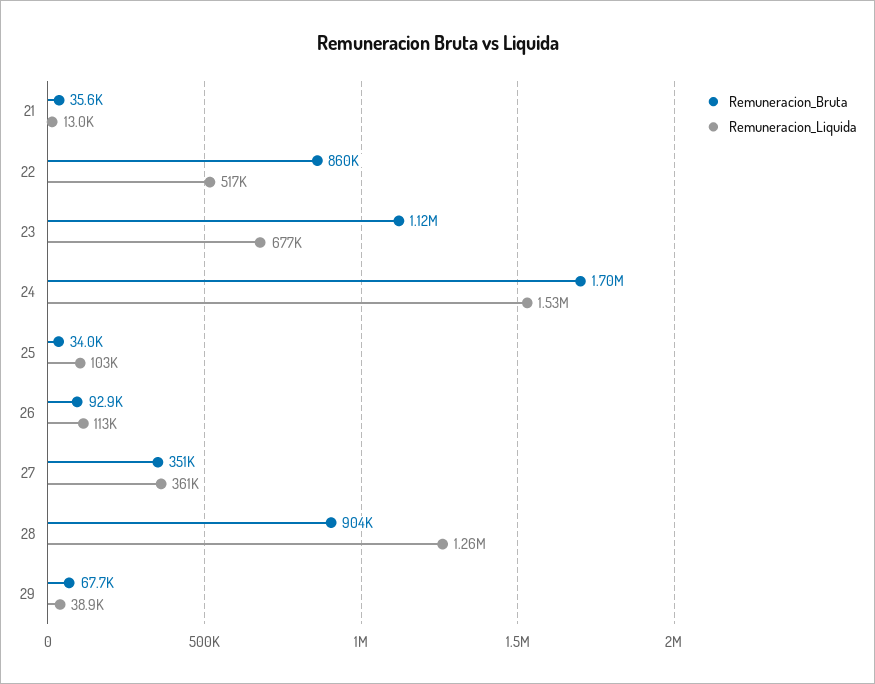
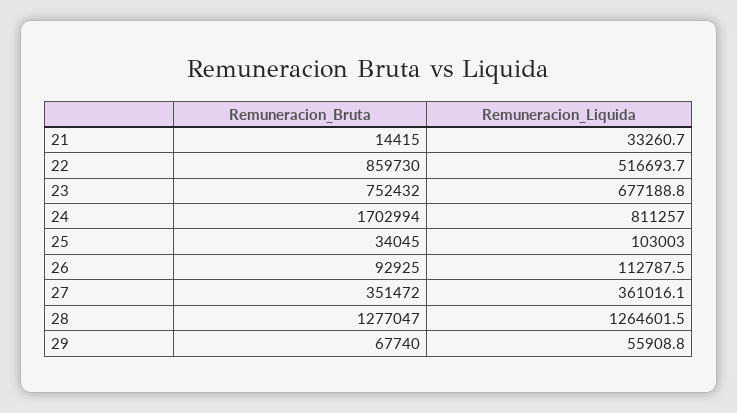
  {
    "Remuneracion_Bruta": {
-     "21": 35600,
+     "21": 14415,
      "22": 859730,
-     "23": 1120000,
+     "23": 752432,
      "24": 1702994,
      "25": 34045,
      "26": 92925,
      "27": 351472,
-     "28": 904000,
+     "28": 1277047,
      "29": 67740
    },
    "Remuneracion_Liquida": {
-     "21": 13000,
+     "21": 33260.7,
      "22": 516693.7,
      "23": 677188.8,
-     "24": 1530000,
+     "24": 811257,
      "25": 103003,
      "26": 112787.5,
      "27": 361016.1,
      "28": 1264601.5,
-     "29": 38900
+     "29": 55908.8
    }
  }

